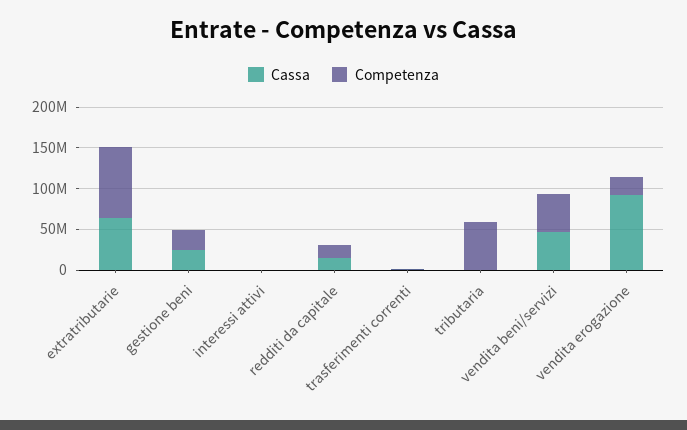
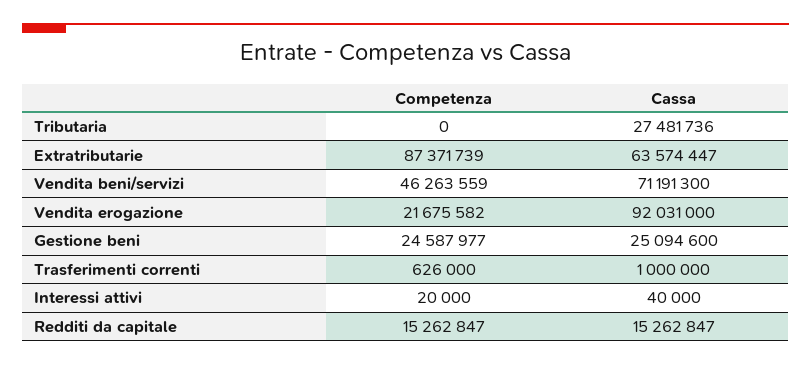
  {
    "Cassa": {
      "extratributarie": 63574447,
      "gestione beni": 25094600,
      "interessi attivi": 40000,
      "redditi da capitale": 15262847,
      "trasferimenti correnti": 1000000,
-     "tributaria": 0,
+     "tributaria": 27481736,
-     "vendita beni/servizi": 50000000,
+     "vendita beni/servizi": 71191300,
      "vendita erogazione": 92031000
    },
    "Competenza": {
      "extratributarie": 87371739,
      "gestione beni": 24587977,
      "interessi attivi": 20000,
      "redditi da capitale": 15262847,
      "trasferimenti correnti": 626000,
-     "tributaria": 60000000,
+     "tributaria": 0,
      "vendita beni/servizi": 46263559,
      "vendita erogazione": 21675582
    }
  }

